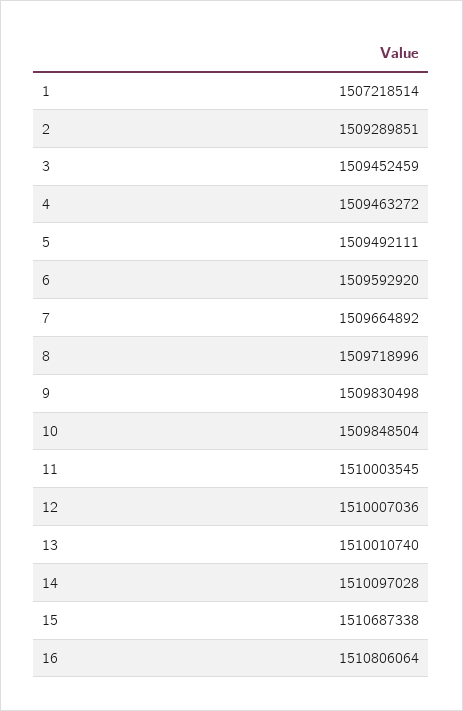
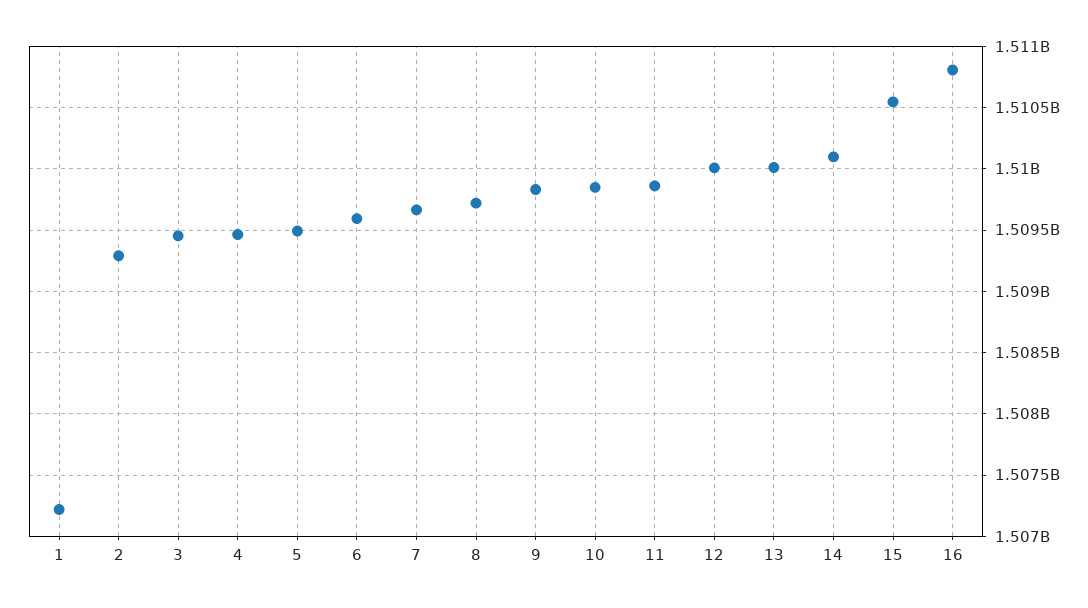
  {
    "1": 1507218514,
    "2": 1509289851,
    "3": 1509452459,
    "4": 1509463272,
    "5": 1509492111,
    "6": 1509592920,
    "7": 1509664892,
    "8": 1509718996,
    "9": 1509830498,
    "10": 1509848504,
-   "11": 1510003545,
+   "11": 1509850000,
    "12": 1510007036,
    "13": 1510010740,
    "14": 1510097028,
-   "15": 1510687338,
+   "15": 1510550000,
    "16": 1510806064
  }

